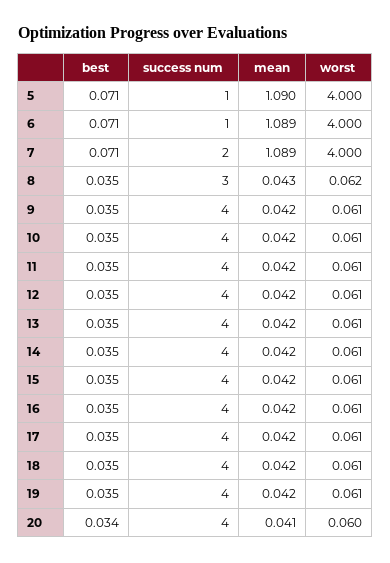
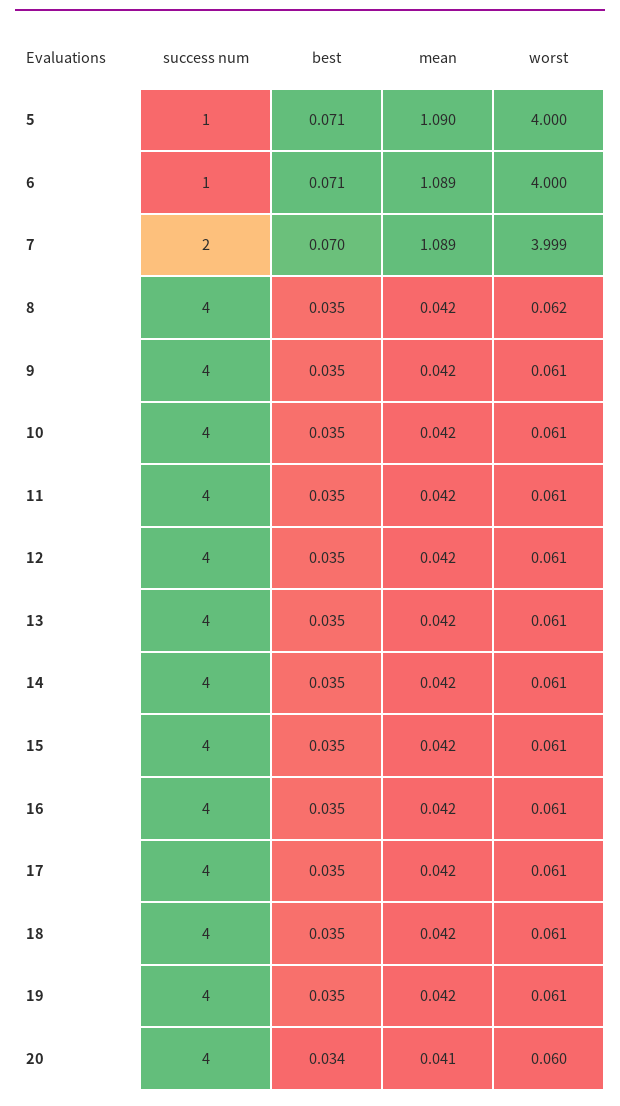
  {
    "best": {
      "5": 0.071,
      "6": 0.071,
-     "7": 0.071,
+     "7": 0.07,
      "8": 0.035,
      "9": 0.035,
      "10": 0.035,
      "11": 0.035,
      "12": 0.035,
      "13": 0.035,
      "14": 0.035,
      "15": 0.035,
      "16": 0.035,
      "17": 0.035,
      "18": 0.035,
      "19": 0.035,
      "20": 0.034
    },
    "success num": {
      "5": 1,
      "6": 1,
      "7": 2,
-     "8": 3,
+     "8": 4,
      "9": 4,
      "10": 4,
      "11": 4,
      "12": 4,
      "13": 4,
      "14": 4,
      "15": 4,
      "16": 4,
      "17": 4,
      "18": 4,
      "19": 4,
      "20": 4
    },
    "mean": {
      "5": 1.09,
      "6": 1.089,
      "7": 1.089,
-     "8": 0.043,
+     "8": 0.042,
      "9": 0.042,
      "10": 0.042,
      "11": 0.042,
      "12": 0.042,
      "13": 0.042,
      "14": 0.042,
      "15": 0.042,
      "16": 0.042,
      "17": 0.042,
      "18": 0.042,
      "19": 0.042,
      "20": 0.041
    },
    "worst": {
      "5": 4,
      "6": 4,
-     "7": 4,
+     "7": 3.999,
      "8": 0.062,
      "9": 0.061,
      "10": 0.061,
      "11": 0.061,
      "12": 0.061,
      "13": 0.061,
      "14": 0.061,
      "15": 0.061,
      "16": 0.061,
      "17": 0.061,
      "18": 0.061,
      "19": 0.061,
      "20": 0.06
    }
  }

